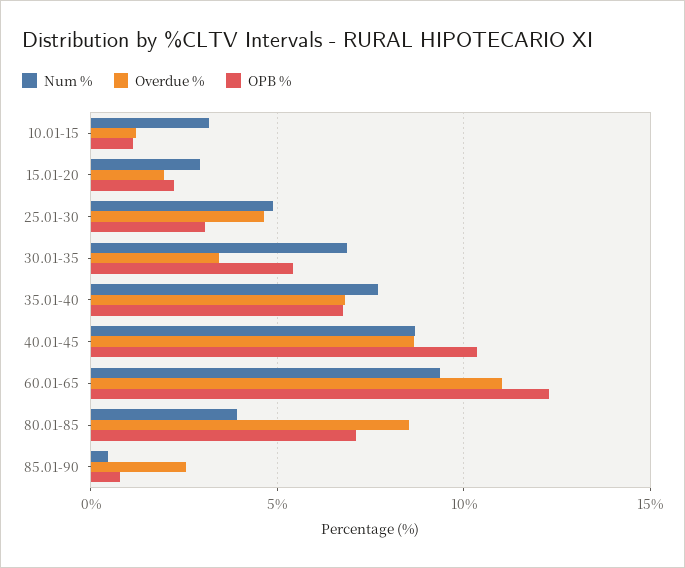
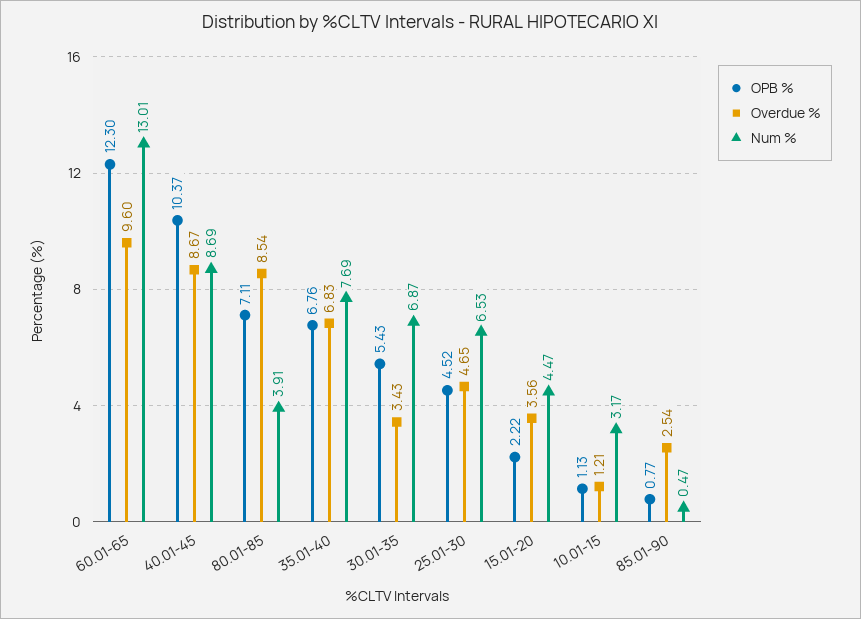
  {
    "Num %": {
      "10.01-15": 3.17,
-     "15.01-20": 3,
+     "15.01-20": 4.47,
-     "25.01-30": 5,
+     "25.01-30": 6.53,
      "30.01-35": 6.87,
      "35.01-40": 7.69,
      "40.01-45": 8.69,
-     "60.01-65": 9.5,
+     "60.01-65": 13.01,
      "80.01-85": 3.91,
      "85.01-90": 0.47
    },
    "Overdue %": {
      "10.01-15": 1.21,
-     "15.01-20": 2,
+     "15.01-20": 3.56,
      "25.01-30": 4.65,
      "30.01-35": 3.43,
      "35.01-40": 6.83,
      "40.01-45": 8.67,
-     "60.01-65": 11,
+     "60.01-65": 9.6,
      "80.01-85": 8.54,
      "85.01-90": 2.54
    },
    "OPB %": {
      "10.01-15": 1.13,
      "15.01-20": 2.22,
-     "25.01-30": 3,
+     "25.01-30": 4.52,
      "30.01-35": 5.43,
      "35.01-40": 6.76,
      "40.01-45": 10.37,
      "60.01-65": 12.3,
      "80.01-85": 7.11,
      "85.01-90": 0.77
    }
  }

